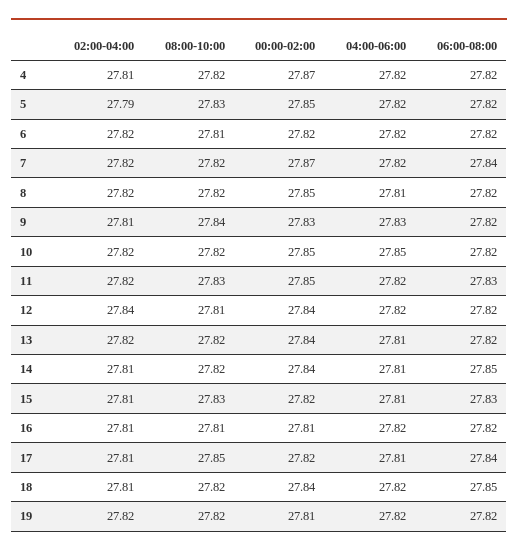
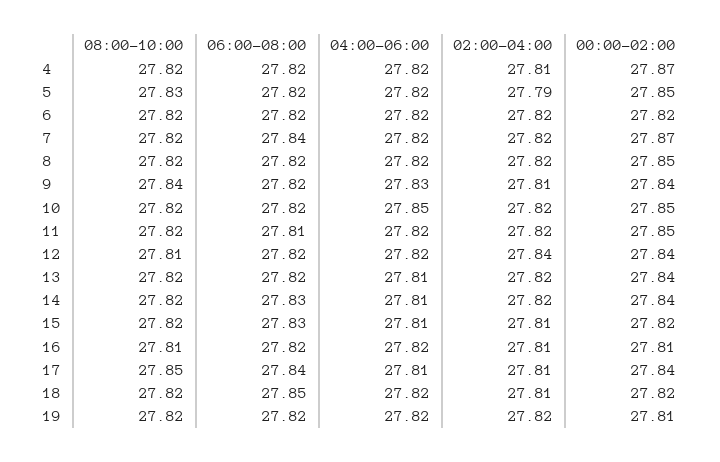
  {
    "02:00-04:00": {
      "4": 27.81,
      "5": 27.79,
      "6": 27.82,
      "7": 27.82,
      "8": 27.82,
      "9": 27.81,
      "10": 27.82,
      "11": 27.82,
      "12": 27.84,
      "13": 27.82,
-     "14": 27.81,
+     "14": 27.82,
      "15": 27.81,
      "16": 27.81,
      "17": 27.81,
      "18": 27.81,
      "19": 27.82
    },
    "08:00-10:00": {
      "4": 27.82,
      "5": 27.83,
-     "6": 27.81,
+     "6": 27.82,
      "7": 27.82,
      "8": 27.82,
      "9": 27.84,
      "10": 27.82,
-     "11": 27.83,
+     "11": 27.82,
      "12": 27.81,
      "13": 27.82,
      "14": 27.82,
-     "15": 27.83,
+     "15": 27.82,
      "16": 27.81,
      "17": 27.85,
      "18": 27.82,
      "19": 27.82
    },
    "00:00-02:00": {
      "4": 27.87,
      "5": 27.85,
      "6": 27.82,
      "7": 27.87,
      "8": 27.85,
-     "9": 27.83,
+     "9": 27.84,
      "10": 27.85,
      "11": 27.85,
      "12": 27.84,
      "13": 27.84,
      "14": 27.84,
      "15": 27.82,
      "16": 27.81,
-     "17": 27.82,
+     "17": 27.84,
-     "18": 27.84,
+     "18": 27.82,
      "19": 27.81
    },
    "04:00-06:00": {
      "4": 27.82,
      "5": 27.82,
      "6": 27.82,
      "7": 27.82,
-     "8": 27.81,
+     "8": 27.82,
      "9": 27.83,
      "10": 27.85,
      "11": 27.82,
      "12": 27.82,
      "13": 27.81,
      "14": 27.81,
      "15": 27.81,
      "16": 27.82,
      "17": 27.81,
      "18": 27.82,
      "19": 27.82
    },
    "06:00-08:00": {
      "4": 27.82,
      "5": 27.82,
      "6": 27.82,
      "7": 27.84,
      "8": 27.82,
      "9": 27.82,
      "10": 27.82,
-     "11": 27.83,
+     "11": 27.81,
      "12": 27.82,
      "13": 27.82,
-     "14": 27.85,
+     "14": 27.83,
      "15": 27.83,
      "16": 27.82,
      "17": 27.84,
      "18": 27.85,
      "19": 27.82
    }
  }

